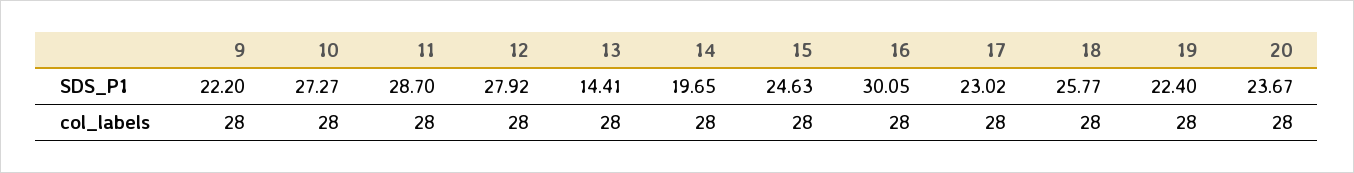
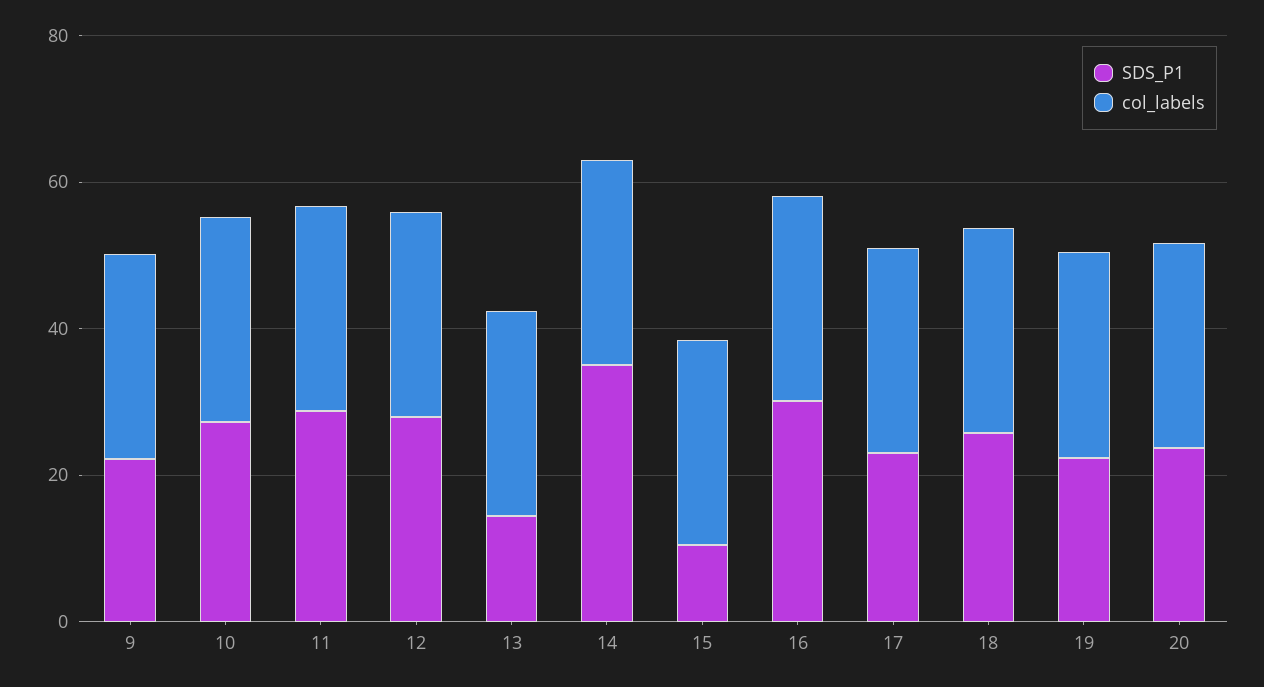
  {
    "SDS_P1": {
      "9": 22.2,
      "10": 27.27,
      "11": 28.7,
      "12": 27.92,
      "13": 14.41,
-     "14": 19.65,
+     "14": 35,
-     "15": 24.63,
+     "15": 10,
      "16": 30.05,
      "17": 23.02,
      "18": 25.77,
      "19": 22.4,
      "20": 23.67
    },
    "col_labels": {
      "9": 28,
      "10": 28,
      "11": 28,
      "12": 28,
      "13": 28,
      "14": 28,
      "15": 28,
      "16": 28,
      "17": 28,
      "18": 28,
      "19": 28,
      "20": 28
    }
  }

